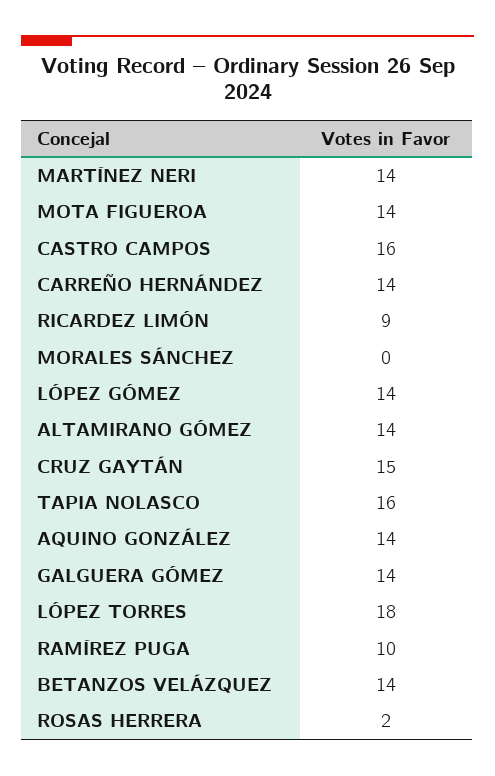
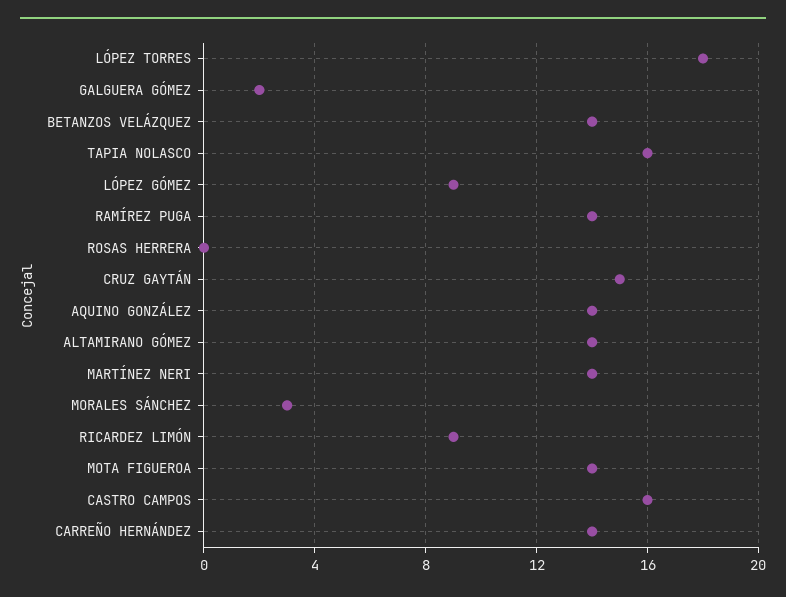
  {
    "MARTÍNEZ NERI": 14,
    "MOTA FIGUEROA": 14,
    "CASTRO CAMPOS": 16,
    "CARREÑO HERNÁNDEZ": 14,
    "RICARDEZ LIMÓN": 9,
-   "MORALES SÁNCHEZ": 0,
+   "MORALES SÁNCHEZ": 3,
-   "LÓPEZ GÓMEZ": 14,
+   "LÓPEZ GÓMEZ": 9,
    "ALTAMIRANO GÓMEZ": 14,
    "CRUZ GAYTÁN": 15,
    "TAPIA NOLASCO": 16,
    "AQUINO GONZÁLEZ": 14,
-   "GALGUERA GÓMEZ": 14,
+   "GALGUERA GÓMEZ": 2,
    "LÓPEZ TORRES": 18,
-   "RAMÍREZ PUGA": 10,
+   "RAMÍREZ PUGA": 14,
    "BETANZOS VELÁZQUEZ": 14,
-   "ROSAS HERRERA": 2
+   "ROSAS HERRERA": 0
  }

